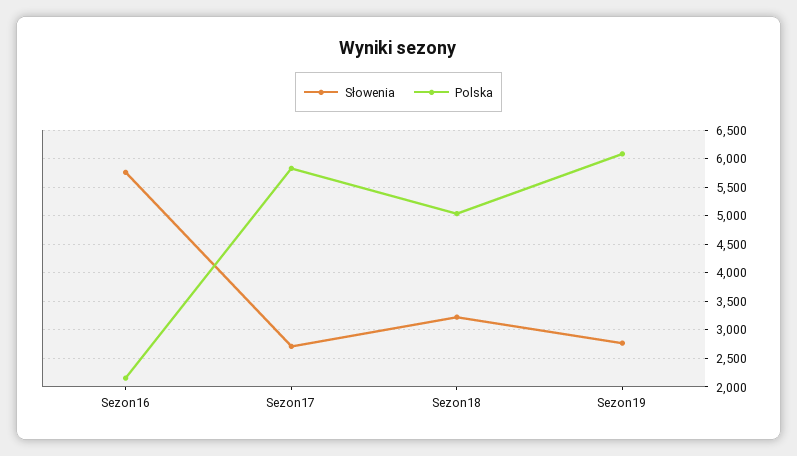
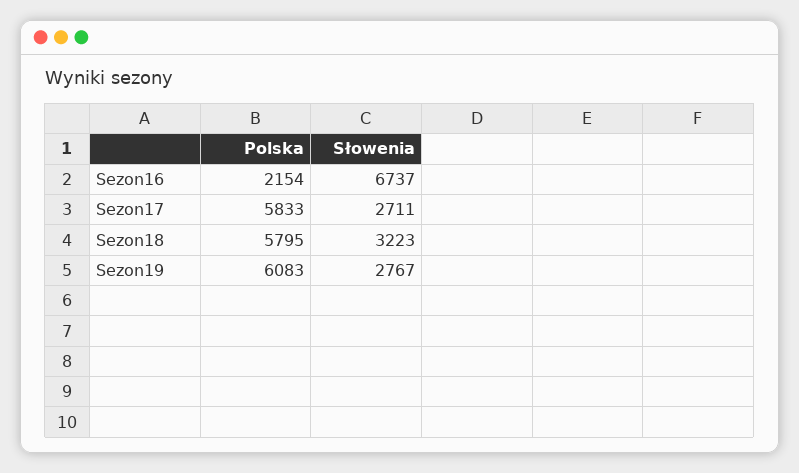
  {
    "Słowenia": {
-     "Sezon16": 5750,
+     "Sezon16": 6737,
      "Sezon17": 2711,
      "Sezon18": 3223,
      "Sezon19": 2767
    },
    "Polska": {
      "Sezon16": 2154,
      "Sezon17": 5833,
-     "Sezon18": 5000,
+     "Sezon18": 5795,
      "Sezon19": 6083
    }
  }

